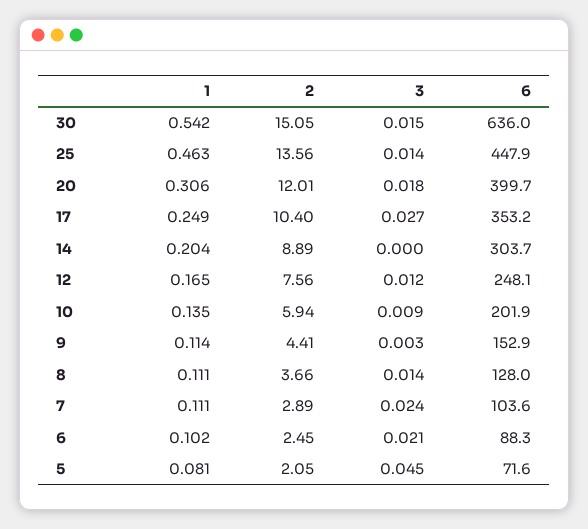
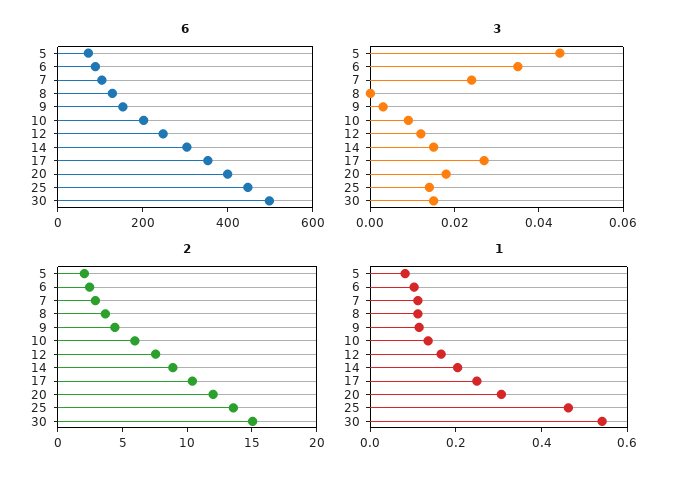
  {
    "1": {
      "30": 0.542,
      "25": 0.463,
      "20": 0.306,
      "17": 0.249,
      "14": 0.204,
      "12": 0.165,
      "10": 0.135,
      "9": 0.114,
      "8": 0.111,
      "7": 0.111,
      "6": 0.102,
      "5": 0.081
    },
    "2": {
      "30": 15.05,
      "25": 13.56,
      "20": 12.01,
      "17": 10.4,
      "14": 8.89,
      "12": 7.56,
      "10": 5.94,
      "9": 4.41,
      "8": 3.66,
      "7": 2.89,
      "6": 2.45,
      "5": 2.05
    },
    "3": {
      "30": 0.015,
      "25": 0.014,
      "20": 0.018,
      "17": 0.027,
-     "14": 0,
+     "14": 0.015,
      "12": 0.012,
      "10": 0.009,
      "9": 0.003,
-     "8": 0.014,
+     "8": 0,
      "7": 0.024,
-     "6": 0.021,
+     "6": 0.035,
      "5": 0.045
    },
    "6": {
-     "30": 636,
+     "30": 500,
      "25": 447.9,
      "20": 399.7,
      "17": 353.2,
      "14": 303.7,
      "12": 248.1,
      "10": 201.9,
      "9": 152.9,
      "8": 128,
      "7": 103.6,
      "6": 88.3,
      "5": 71.6
    }
  }

